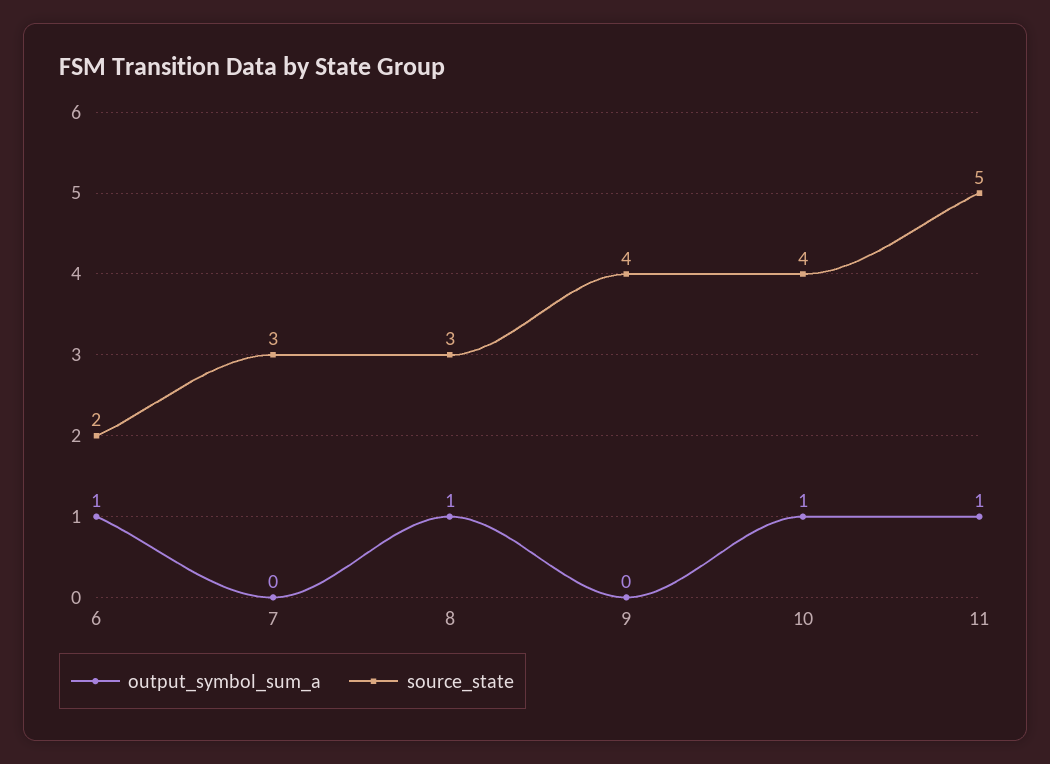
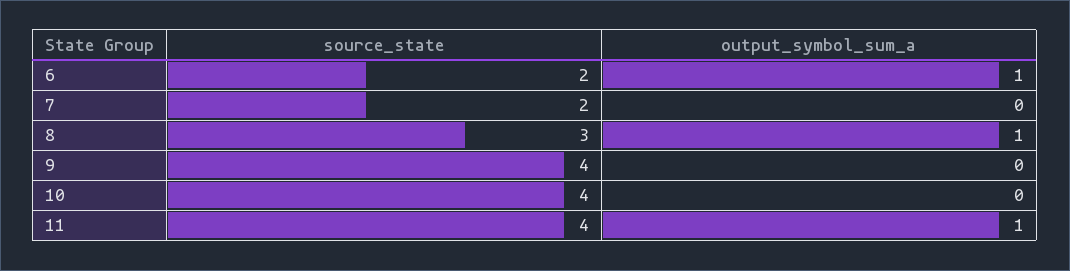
  {
    "output_symbol_sum_a": {
      "6": 1,
      "7": 0,
      "8": 1,
      "9": 0,
-     "10": 1,
+     "10": 0,
      "11": 1
    },
    "source_state": {
      "6": 2,
-     "7": 3,
+     "7": 2,
      "8": 3,
      "9": 4,
      "10": 4,
-     "11": 5
+     "11": 4
    }
  }

